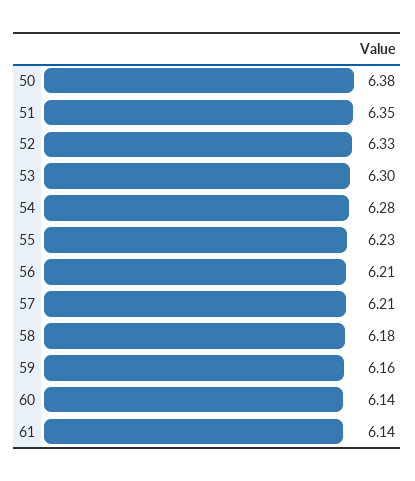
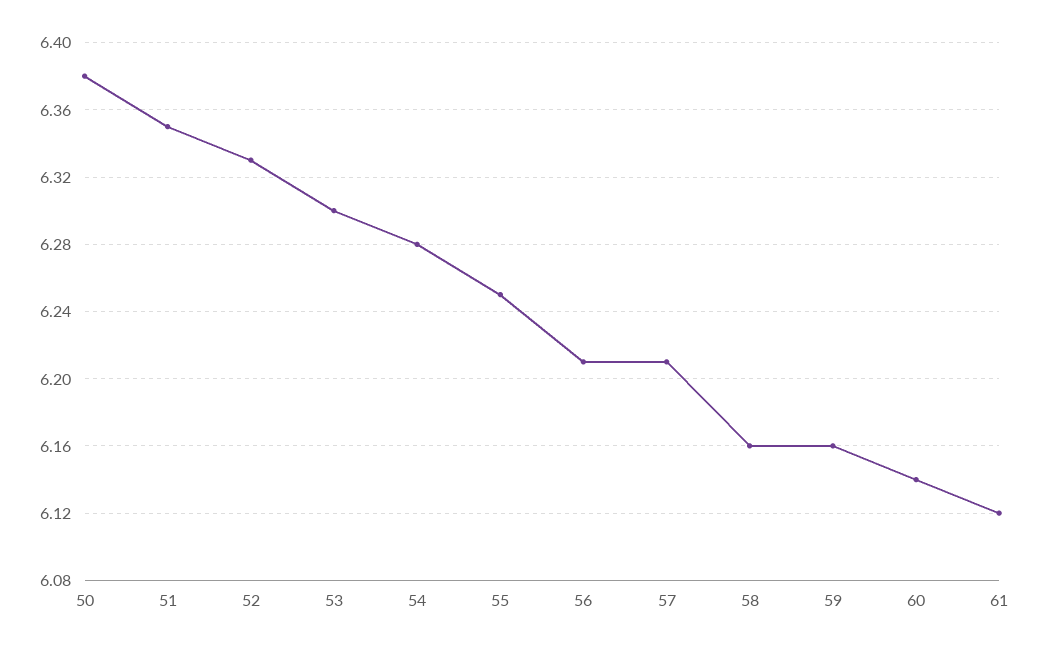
  {
    "50": 6.38,
    "51": 6.35,
    "52": 6.33,
    "53": 6.3,
    "54": 6.28,
-   "55": 6.23,
+   "55": 6.25,
    "56": 6.21,
    "57": 6.21,
-   "58": 6.18,
+   "58": 6.16,
    "59": 6.16,
    "60": 6.14,
-   "61": 6.14
+   "61": 6.12
  }

